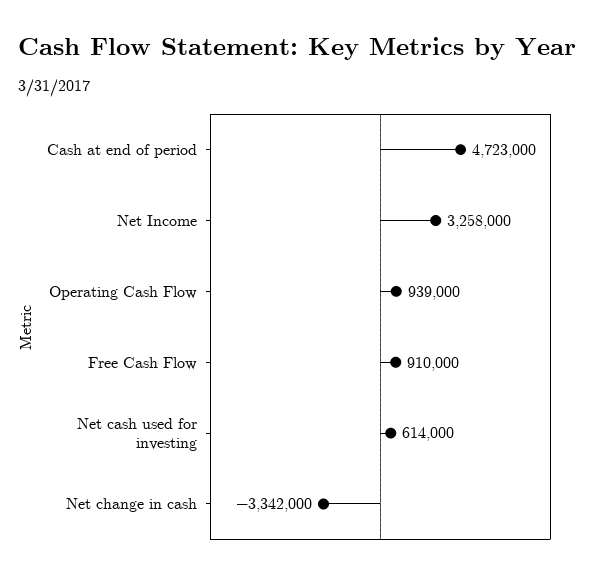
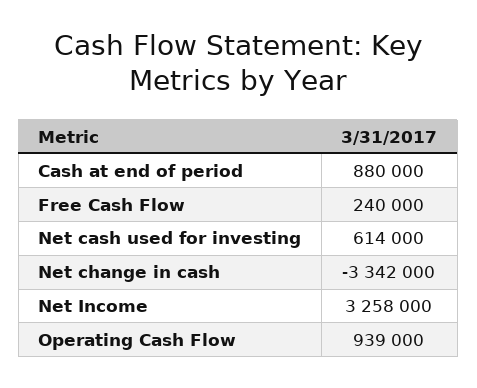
  {
-   "Cash at end of period": 4723000,
+   "Cash at end of period": 880000,
    "Net Income": 3258000,
    "Operating Cash Flow": 939000,
-   "Free Cash Flow": 910000,
+   "Free Cash Flow": 240000,
    "Net cash used for investing": 614000,
    "Net change in cash": -3342000
  }

